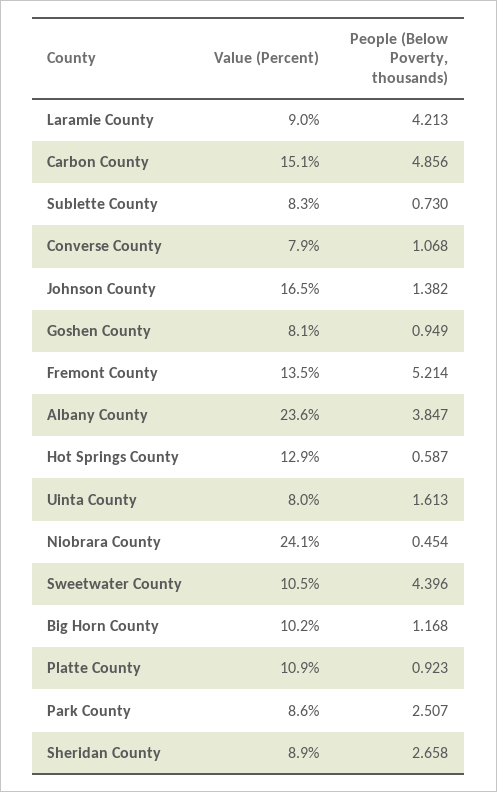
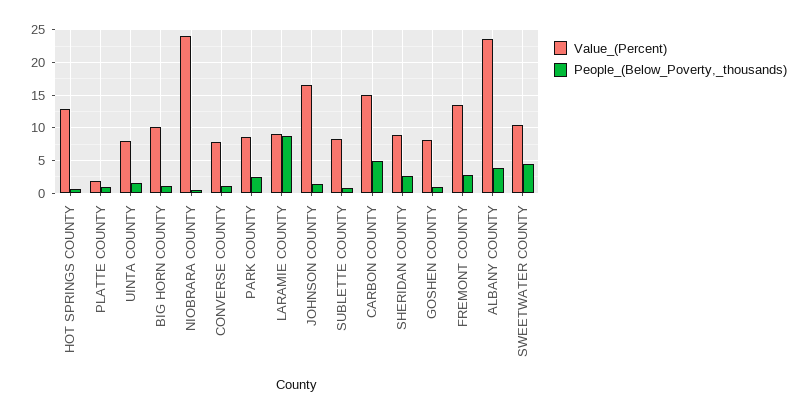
  {
    "Value (Percent)": {
      "Laramie County": 9,
      "Carbon County": 15.1,
      "Sublette County": 8.3,
      "Converse County": 7.9,
      "Johnson County": 16.5,
      "Goshen County": 8.1,
      "Fremont County": 13.5,
      "Albany County": 23.6,
      "Hot Springs County": 12.9,
      "Uinta County": 8,
      "Niobrara County": 24.1,
      "Sweetwater County": 10.5,
      "Big Horn County": 10.2,
-     "Platte County": 10.9,
+     "Platte County": 2,
      "Park County": 8.6,
      "Sheridan County": 8.9
    },
    "People (Below Poverty, thousands)": {
-     "Laramie County": 4.213,
+     "Laramie County": 9,
      "Carbon County": 4.856,
      "Sublette County": 0.73,
      "Converse County": 1.068,
      "Johnson County": 1.382,
      "Goshen County": 0.949,
-     "Fremont County": 5.214,
+     "Fremont County": 3,
      "Albany County": 3.847,
      "Hot Springs County": 0.587,
      "Uinta County": 1.613,
      "Niobrara County": 0.454,
      "Sweetwater County": 4.396,
      "Big Horn County": 1.168,
      "Platte County": 0.923,
      "Park County": 2.507,
      "Sheridan County": 2.658
    }
  }

